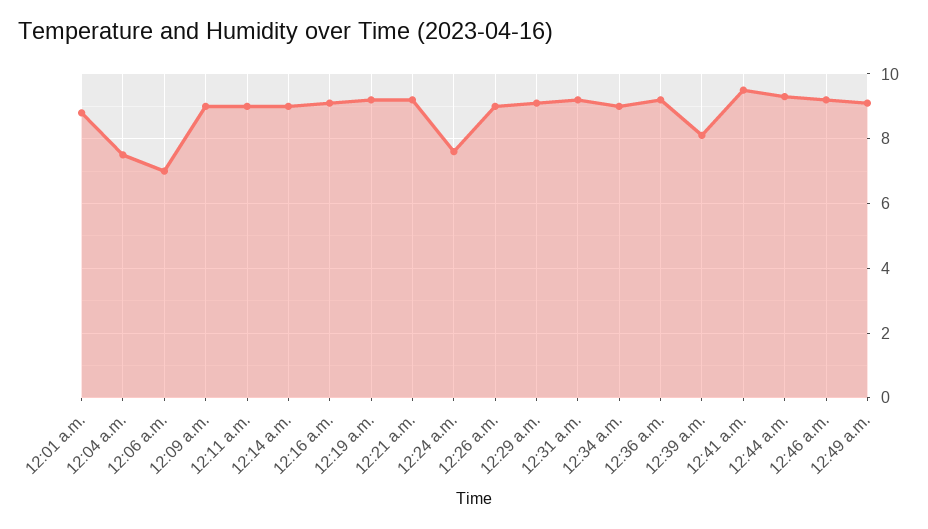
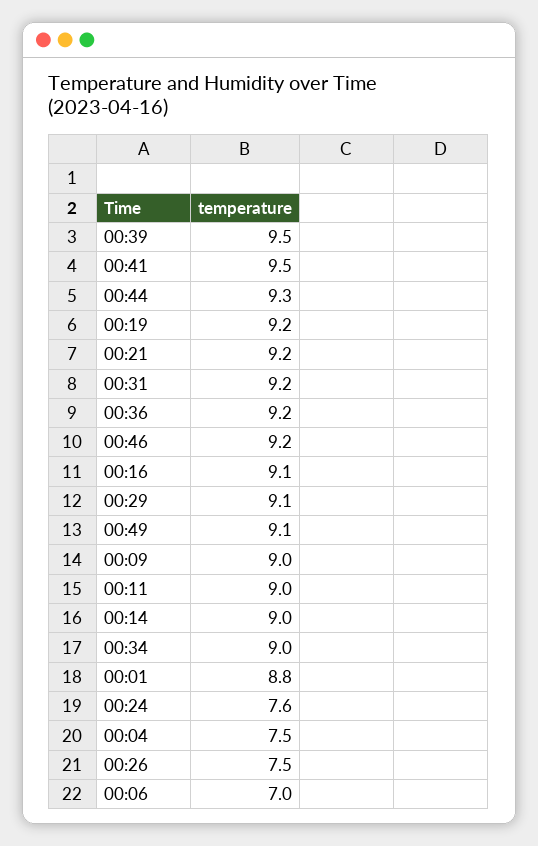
  {
    "12:01 a.m.": 8.8,
    "12:04 a.m.": 7.5,
    "12:06 a.m.": 7,
    "12:09 a.m.": 9,
    "12:11 a.m.": 9,
    "12:14 a.m.": 9,
    "12:16 a.m.": 9.1,
    "12:19 a.m.": 9.2,
    "12:21 a.m.": 9.2,
    "12:24 a.m.": 7.6,
-   "12:26 a.m.": 9,
+   "12:26 a.m.": 7.5,
    "12:29 a.m.": 9.1,
    "12:31 a.m.": 9.2,
    "12:34 a.m.": 9,
    "12:36 a.m.": 9.2,
-   "12:39 a.m.": 8,
+   "12:39 a.m.": 9.5,
    "12:41 a.m.": 9.5,
    "12:44 a.m.": 9.3,
    "12:46 a.m.": 9.2,
    "12:49 a.m.": 9.1
  }

